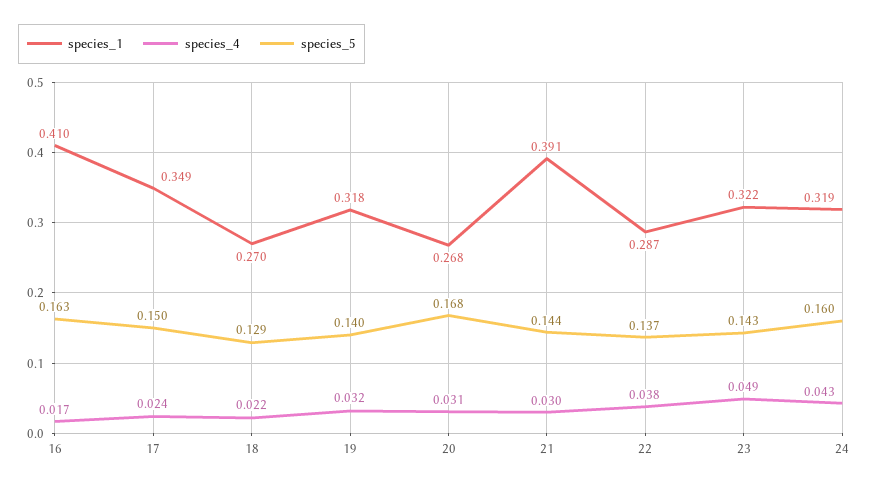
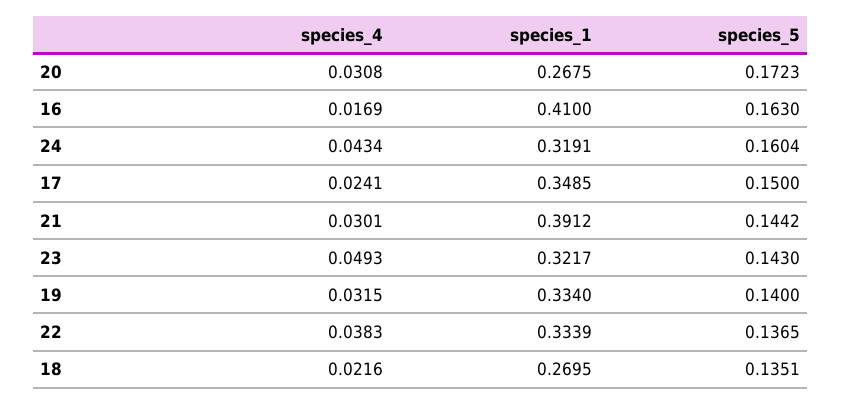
  {
    "species_1": {
      "16": 0.41,
      "17": 0.3485,
      "18": 0.2695,
-     "19": 0.318,
+     "19": 0.334,
      "20": 0.2675,
      "21": 0.3912,
-     "22": 0.287,
+     "22": 0.3339,
      "23": 0.3217,
      "24": 0.3191
    },
    "species_4": {
      "16": 0.0169,
      "17": 0.0241,
      "18": 0.0216,
      "19": 0.0315,
      "20": 0.0308,
      "21": 0.0301,
      "22": 0.0383,
      "23": 0.0493,
      "24": 0.0434
    },
    "species_5": {
      "16": 0.163,
      "17": 0.15,
-     "18": 0.129,
+     "18": 0.1351,
      "19": 0.14,
-     "20": 0.168,
+     "20": 0.1723,
      "21": 0.1442,
      "22": 0.1365,
      "23": 0.143,
      "24": 0.1604
    }
  }

